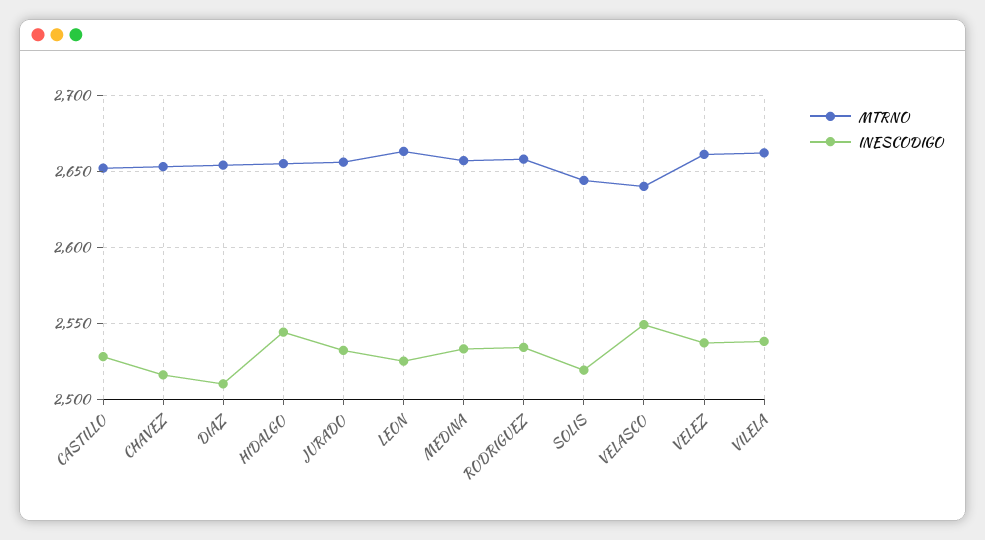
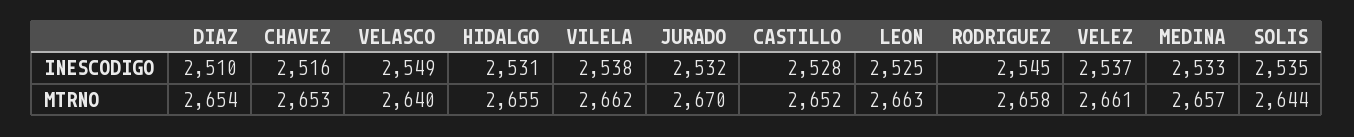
  {
    "MTRNO": {
      "CASTILLO": 2652,
      "CHAVEZ": 2653,
      "DIAZ": 2654,
      "HIDALGO": 2655,
-     "JURADO": 2655,
+     "JURADO": 2670,
      "LEON": 2663,
      "MEDINA": 2657,
      "RODRIGUEZ": 2658,
      "SOLIS": 2644,
      "VELASCO": 2640,
      "VELEZ": 2661,
      "VILELA": 2662
    },
    "INESCODIGO": {
      "CASTILLO": 2528,
      "CHAVEZ": 2516,
      "DIAZ": 2510,
-     "HIDALGO": 2545,
+     "HIDALGO": 2531,
      "JURADO": 2532,
      "LEON": 2525,
      "MEDINA": 2533,
-     "RODRIGUEZ": 2535,
+     "RODRIGUEZ": 2545,
-     "SOLIS": 2520,
+     "SOLIS": 2535,
      "VELASCO": 2549,
      "VELEZ": 2537,
      "VILELA": 2538
    }
  }

